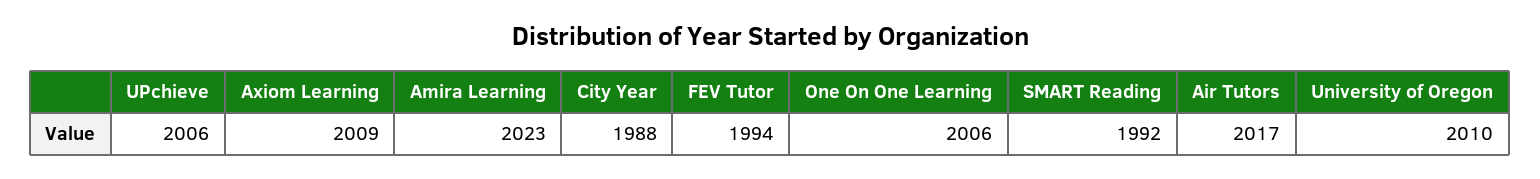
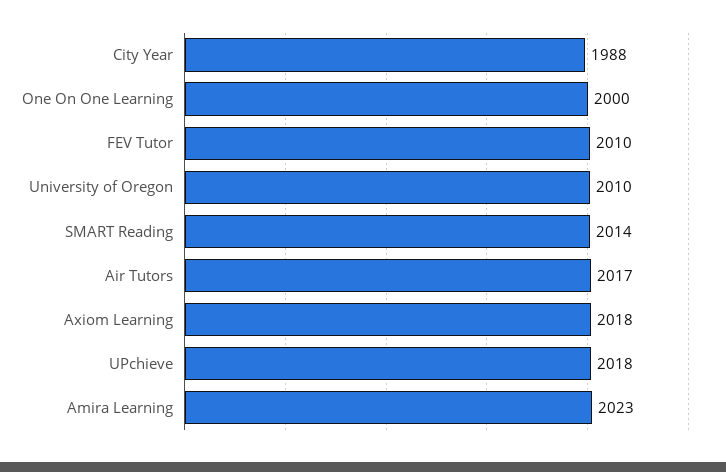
  {
-   "UPchieve": 2006,
+   "UPchieve": 2018,
-   "Axiom Learning": 2009,
+   "Axiom Learning": 2018,
    "Amira Learning": 2023,
    "City Year": 1988,
-   "FEV Tutor": 1994,
+   "FEV Tutor": 2010,
-   "One On One Learning": 2006,
+   "One On One Learning": 2000,
-   "SMART Reading": 1992,
+   "SMART Reading": 2014,
    "Air Tutors": 2017,
    "University of Oregon": 2010
  }

